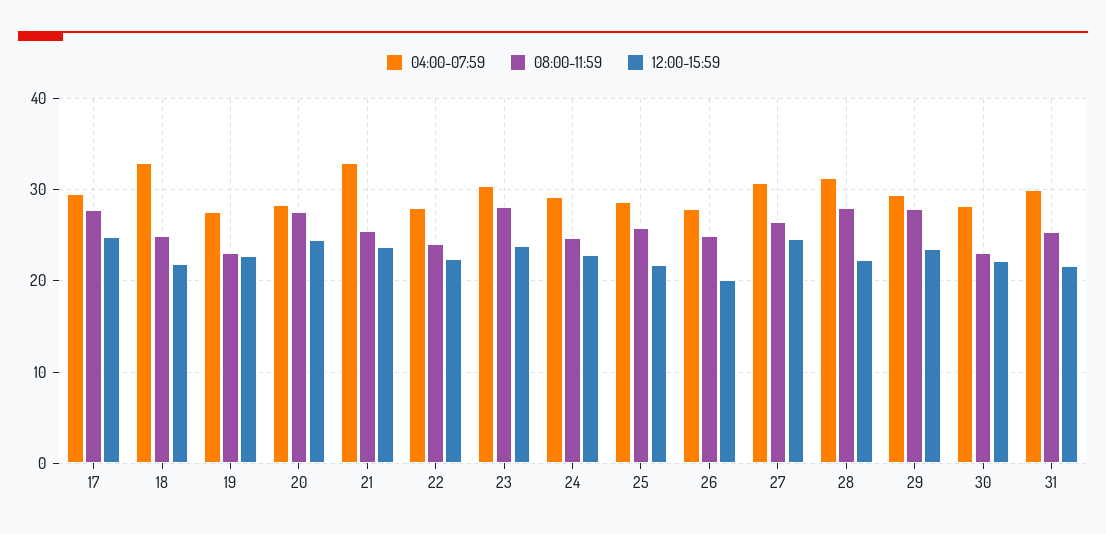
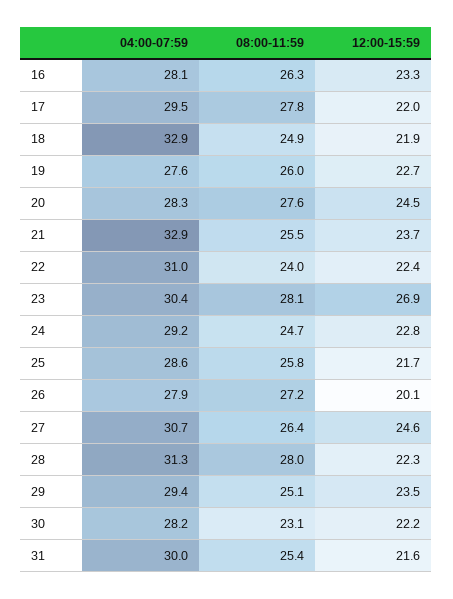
  {
    "04:00-07:59": {
      "17": 29.5,
      "18": 32.9,
      "19": 27.6,
      "20": 28.3,
      "21": 32.9,
-     "22": 28,
+     "22": 31,
      "23": 30.4,
      "24": 29.2,
      "25": 28.6,
      "26": 27.9,
      "27": 30.7,
      "28": 31.3,
      "29": 29.4,
      "30": 28.2,
-     "31": 30
+     "31": 30,
+     "16": 28.1
    },
    "08:00-11:59": {
      "17": 27.8,
      "18": 24.9,
-     "19": 23,
+     "19": 26,
      "20": 27.6,
      "21": 25.5,
      "22": 24,
      "23": 28.1,
      "24": 24.7,
      "25": 25.8,
-     "26": 25,
+     "26": 27.2,
      "27": 26.4,
      "28": 28,
-     "29": 28,
+     "29": 25.1,
      "30": 23.1,
-     "31": 25.4
+     "31": 25.4,
+     "16": 26.3
    },
    "12:00-15:59": {
-     "17": 25,
+     "17": 22,
      "18": 21.9,
      "19": 22.7,
      "20": 24.5,
      "21": 23.7,
      "22": 22.4,
-     "23": 24,
+     "23": 26.9,
      "24": 22.8,
      "25": 21.7,
      "26": 20.1,
      "27": 24.6,
      "28": 22.3,
      "29": 23.5,
      "30": 22.2,
-     "31": 21.6
+     "31": 21.6,
+     "16": 23.3
    }
  }

